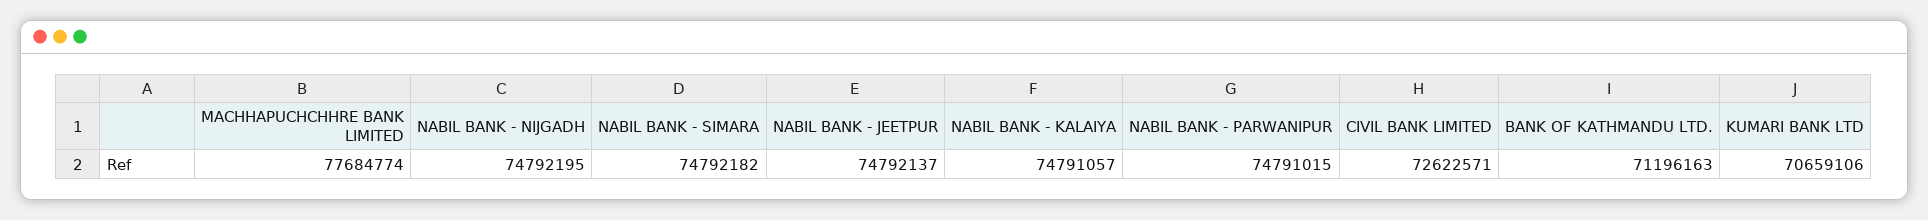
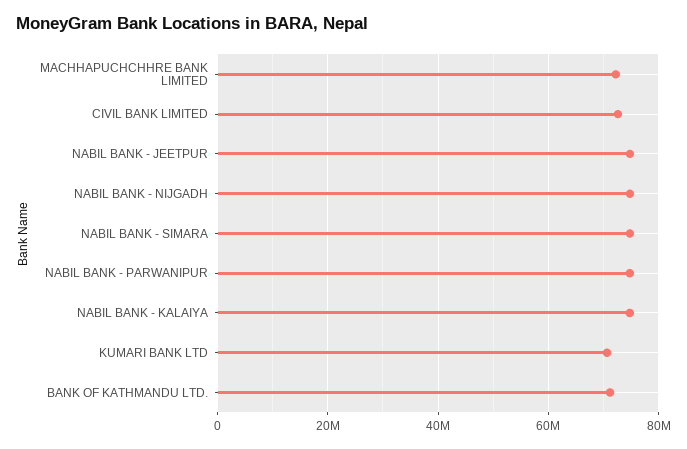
  {
-   "MACHHAPUCHCHHRE BANK LIMITED": 77684774,
+   "MACHHAPUCHCHHRE BANK LIMITED": 72000000,
    "NABIL BANK - NIJGADH": 74792195,
    "NABIL BANK - SIMARA": 74792182,
    "NABIL BANK - JEETPUR": 74792137,
    "NABIL BANK - KALAIYA": 74791057,
    "NABIL BANK - PARWANIPUR": 74791015,
    "CIVIL BANK LIMITED": 72622571,
    "BANK OF KATHMANDU LTD.": 71196163,
    "KUMARI BANK LTD": 70659106
  }

